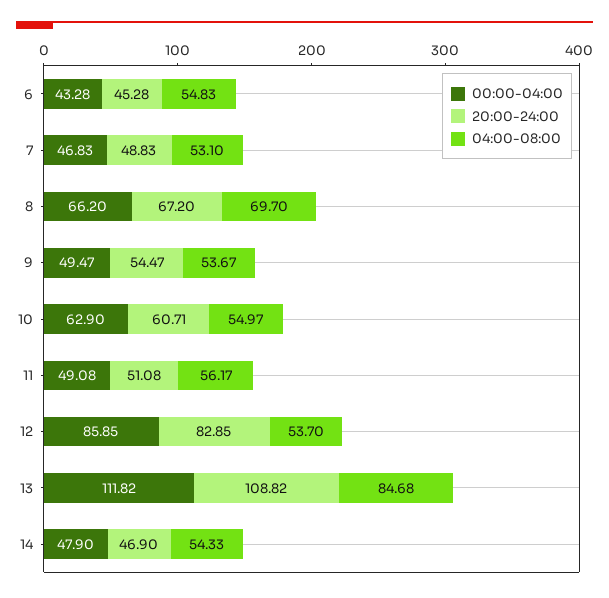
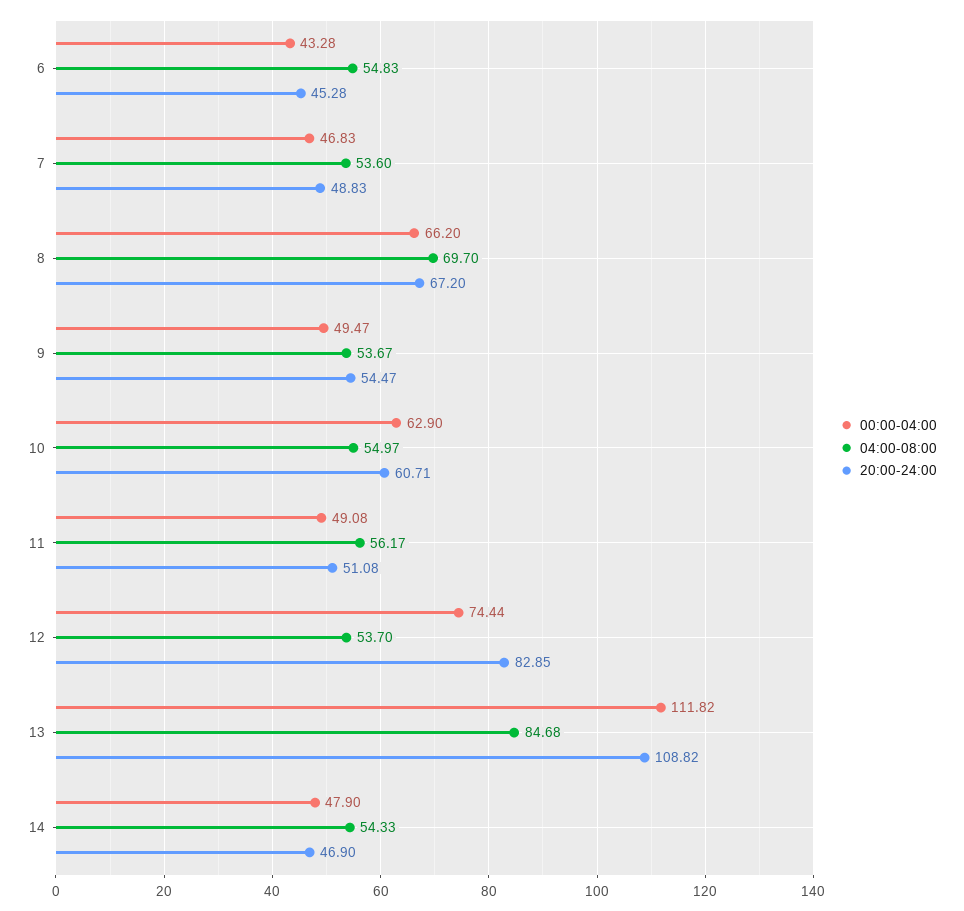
  {
    "00:00-04:00": {
      "6": 43.28,
      "7": 46.83,
      "8": 66.2,
      "9": 49.47,
      "10": 62.9,
      "11": 49.08,
-     "12": 85.85,
+     "12": 74.44,
      "13": 111.82,
      "14": 47.9
    },
    "20:00-24:00": {
      "6": 45.28,
      "7": 48.83,
      "8": 67.2,
      "9": 54.47,
      "10": 60.71,
      "11": 51.08,
      "12": 82.85,
      "13": 108.82,
      "14": 46.9
    },
    "04:00-08:00": {
      "6": 54.83,
-     "7": 53.1,
+     "7": 53.6,
      "8": 69.7,
      "9": 53.67,
      "10": 54.97,
      "11": 56.17,
      "12": 53.7,
      "13": 84.68,
      "14": 54.33
    }
  }

